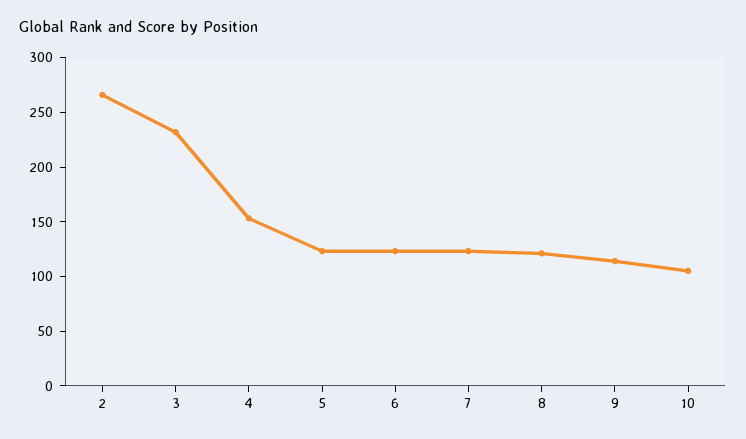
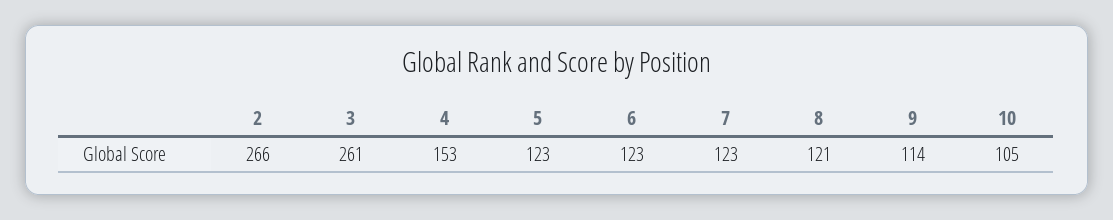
  {
    "2": 266,
-   "3": 230,
+   "3": 261,
    "4": 153,
    "5": 123,
    "6": 123,
    "7": 123,
    "8": 121,
    "9": 114,
    "10": 105
  }

